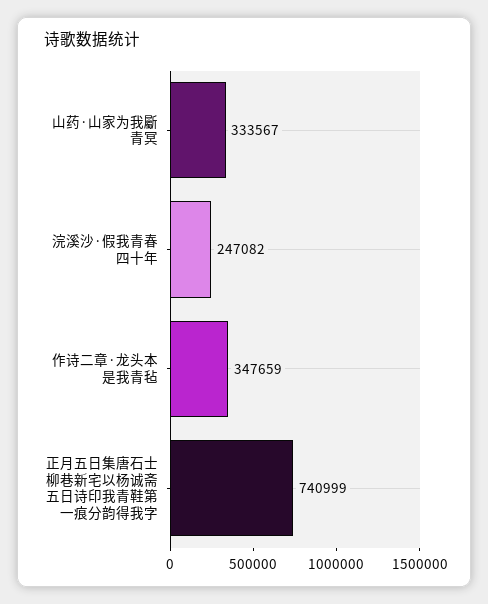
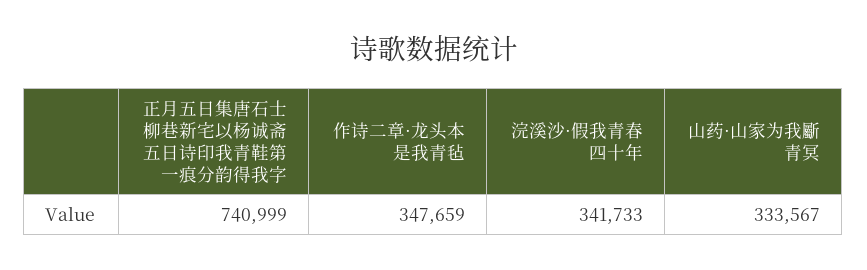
  {
    "山药·山家为我斸青冥": 333567,
-   "浣溪沙·假我青春四十年": 247082,
+   "浣溪沙·假我青春四十年": 341733,
    "作诗二章·龙头本是我青毡": 347659,
    "正月五日集唐石士柳巷新宅以杨诚斋五日诗印我青鞋第一痕分韵得我字": 740999
  }

